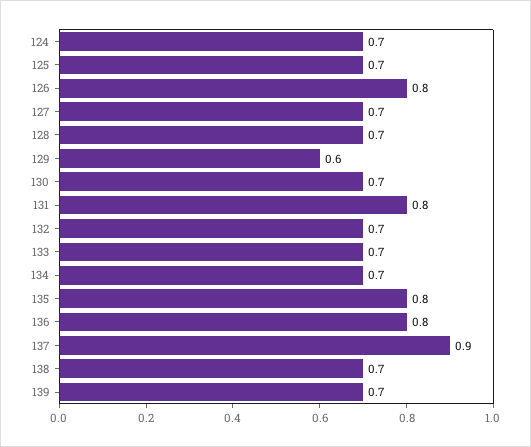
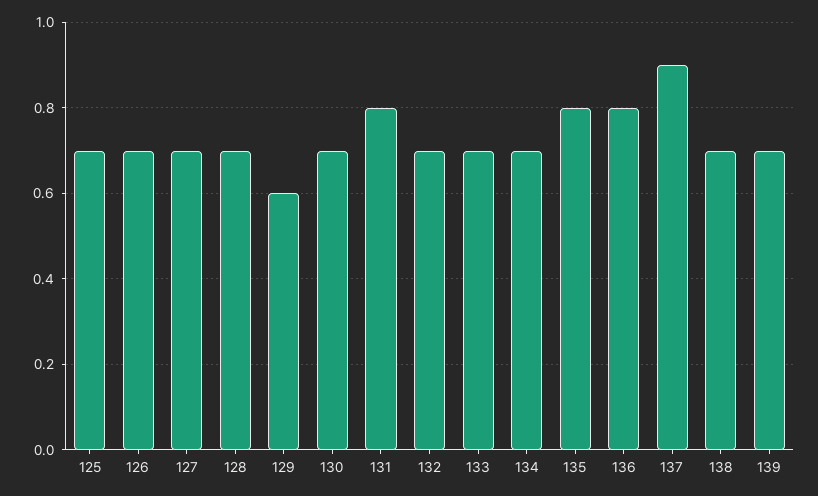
  {
-   "124": 0.7,
    "125": 0.7,
-   "126": 0.8,
+   "126": 0.7,
    "127": 0.7,
    "128": 0.7,
    "129": 0.6,
    "130": 0.7,
    "131": 0.8,
    "132": 0.7,
    "133": 0.7,
    "134": 0.7,
    "135": 0.8,
    "136": 0.8,
    "137": 0.9,
    "138": 0.7,
    "139": 0.7
  }

